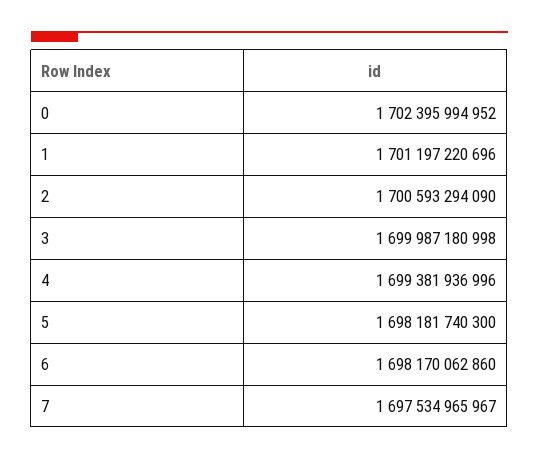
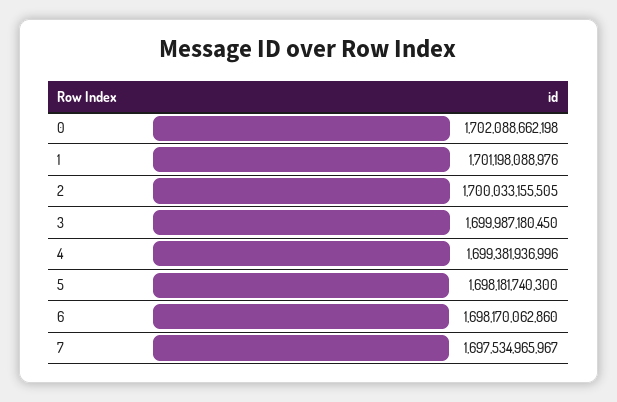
  {
-   "0": 1702395994952,
+   "0": 1702088662198,
-   "1": 1701197220696,
+   "1": 1701198088976,
-   "2": 1700593294090,
+   "2": 1700033155505,
-   "3": 1699987180998,
+   "3": 1699987180450,
    "4": 1699381936996,
    "5": 1698181740300,
    "6": 1698170062860,
    "7": 1697534965967
  }

